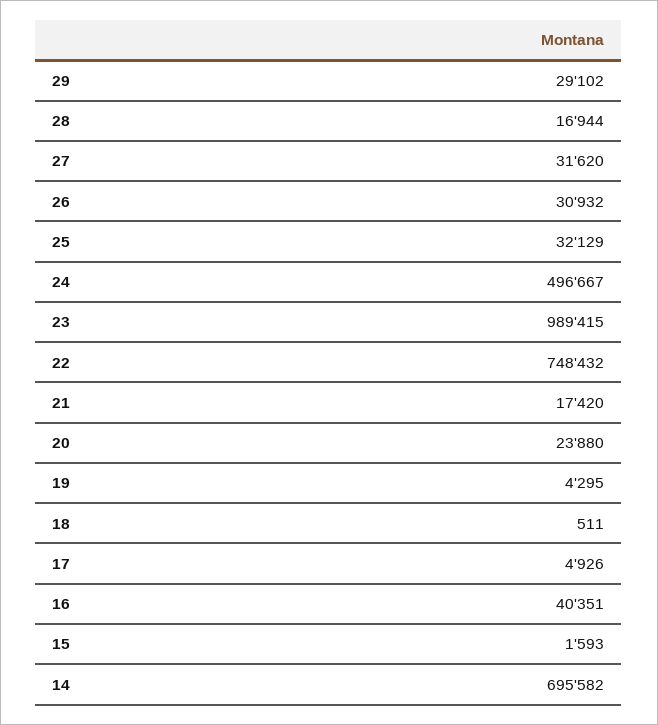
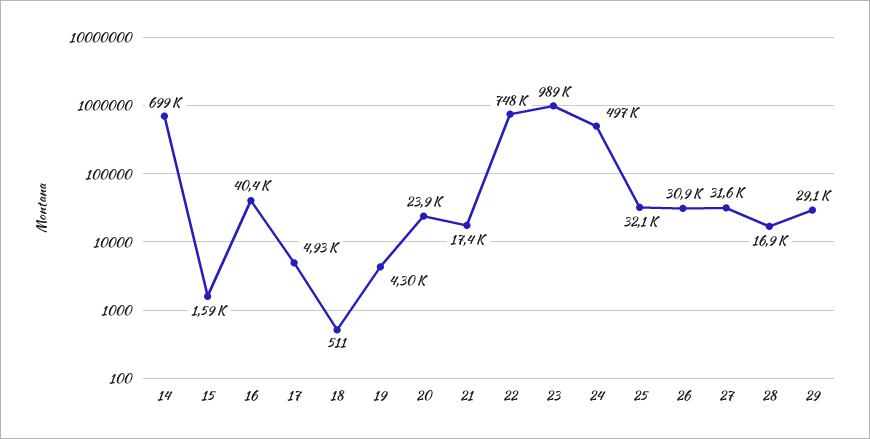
  {
    "29": 29102,
    "28": 16944,
    "27": 31620,
    "26": 30932,
    "25": 32129,
    "24": 496667,
    "23": 989415,
    "22": 748432,
    "21": 17420,
    "20": 23880,
    "19": 4295,
    "18": 511,
    "17": 4926,
    "16": 40351,
    "15": 1593,
-   "14": 695582
+   "14": 699000
  }

